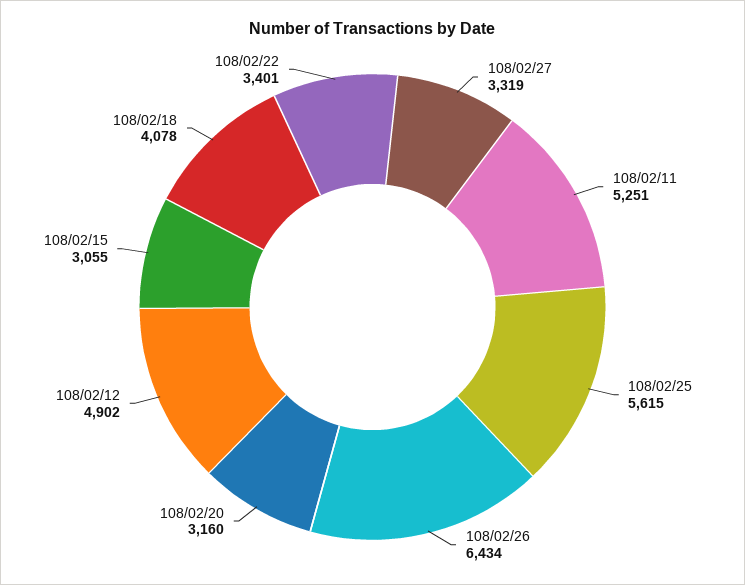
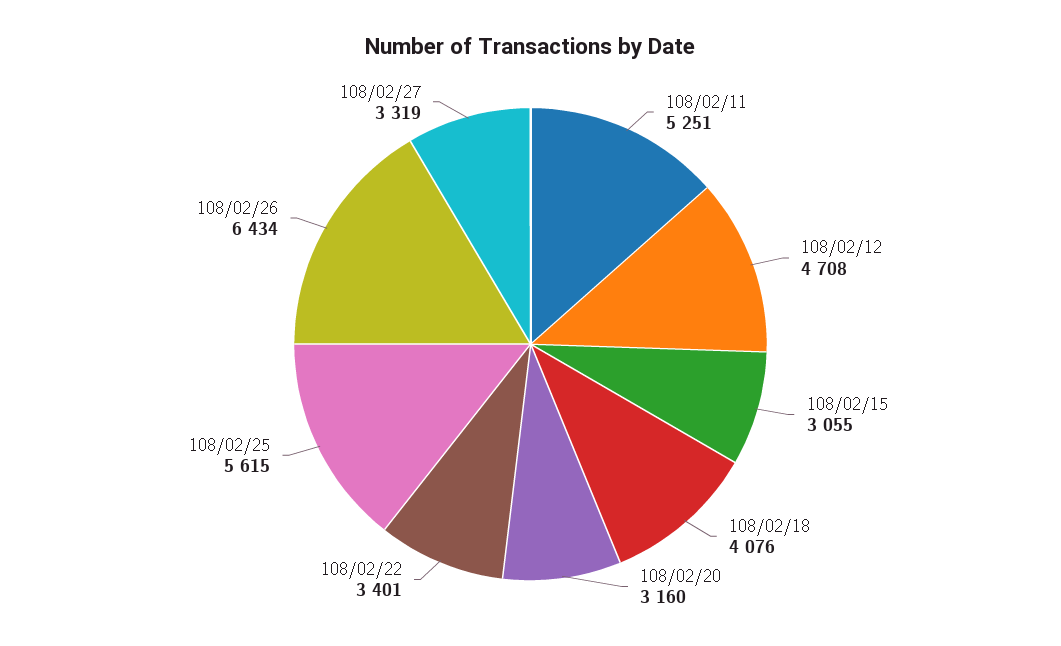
  {
    "108/02/27": 3319,
    "108/02/11": 5251,
    "108/02/25": 5615,
    "108/02/26": 6434,
    "108/02/20": 3160,
-   "108/02/12": 4902,
+   "108/02/12": 4708,
    "108/02/15": 3055,
-   "108/02/18": 4078,
+   "108/02/18": 4076,
    "108/02/22": 3401
  }

